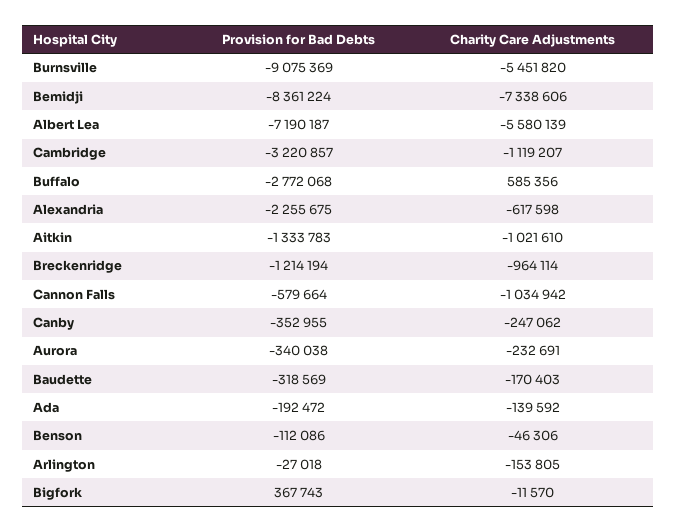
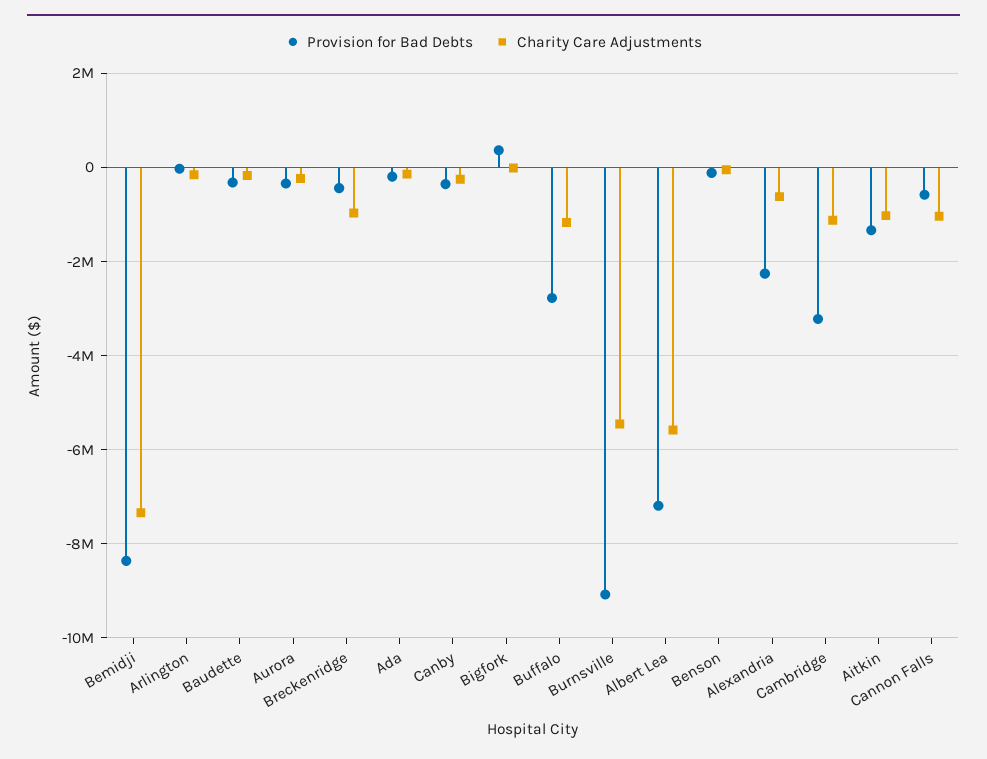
  {
    "Provision for Bad Debts": {
      "Burnsville": -9075369,
      "Bemidji": -8361224,
      "Albert Lea": -7190187,
      "Cambridge": -3220857,
      "Buffalo": -2772068,
      "Alexandria": -2255675,
      "Aitkin": -1333783,
-     "Breckenridge": -1214194,
+     "Breckenridge": -400000,
      "Cannon Falls": -579664,
      "Canby": -352955,
      "Aurora": -340038,
      "Baudette": -318569,
      "Ada": -192472,
      "Benson": -112086,
      "Arlington": -27018,
      "Bigfork": 367743
    },
    "Charity Care Adjustments": {
      "Burnsville": -5451820,
      "Bemidji": -7338606,
      "Albert Lea": -5580139,
      "Cambridge": -1119207,
-     "Buffalo": 585356,
+     "Buffalo": -1200000,
      "Alexandria": -617598,
      "Aitkin": -1021610,
      "Breckenridge": -964114,
      "Cannon Falls": -1034942,
      "Canby": -247062,
      "Aurora": -232691,
      "Baudette": -170403,
      "Ada": -139592,
      "Benson": -46306,
      "Arlington": -153805,
      "Bigfork": -11570
    }
  }

